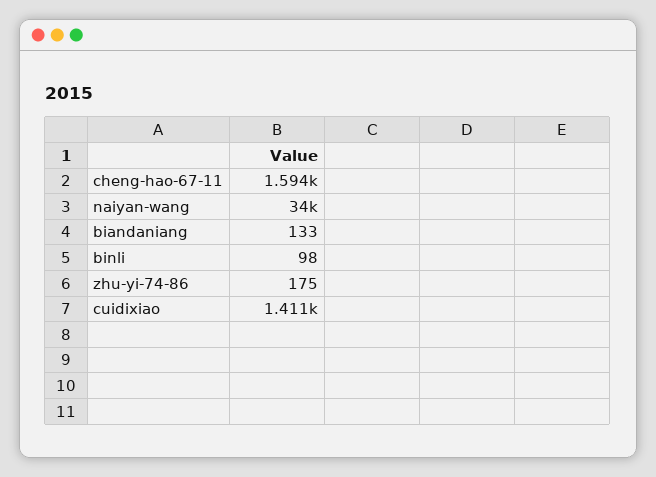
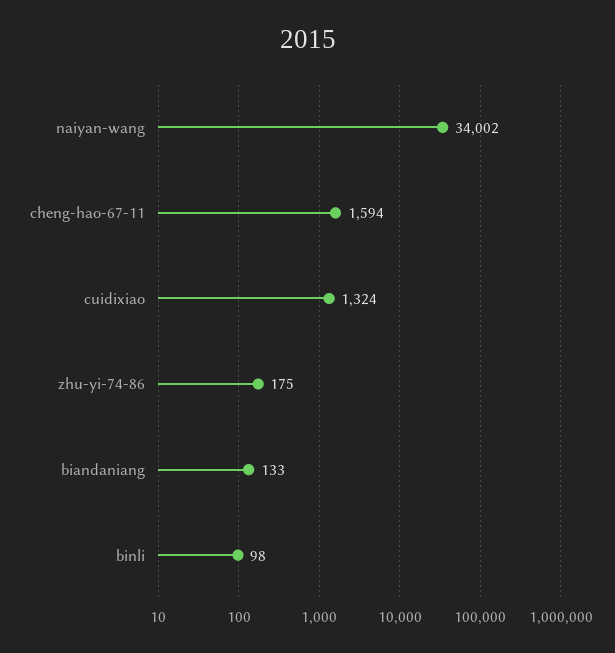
  {
    "cheng-hao-67-11": 1594,
    "naiyan-wang": 34002,
    "biandaniang": 133,
    "binli": 98,
    "zhu-yi-74-86": 175,
-   "cuidixiao": 1411
+   "cuidixiao": 1324
  }

